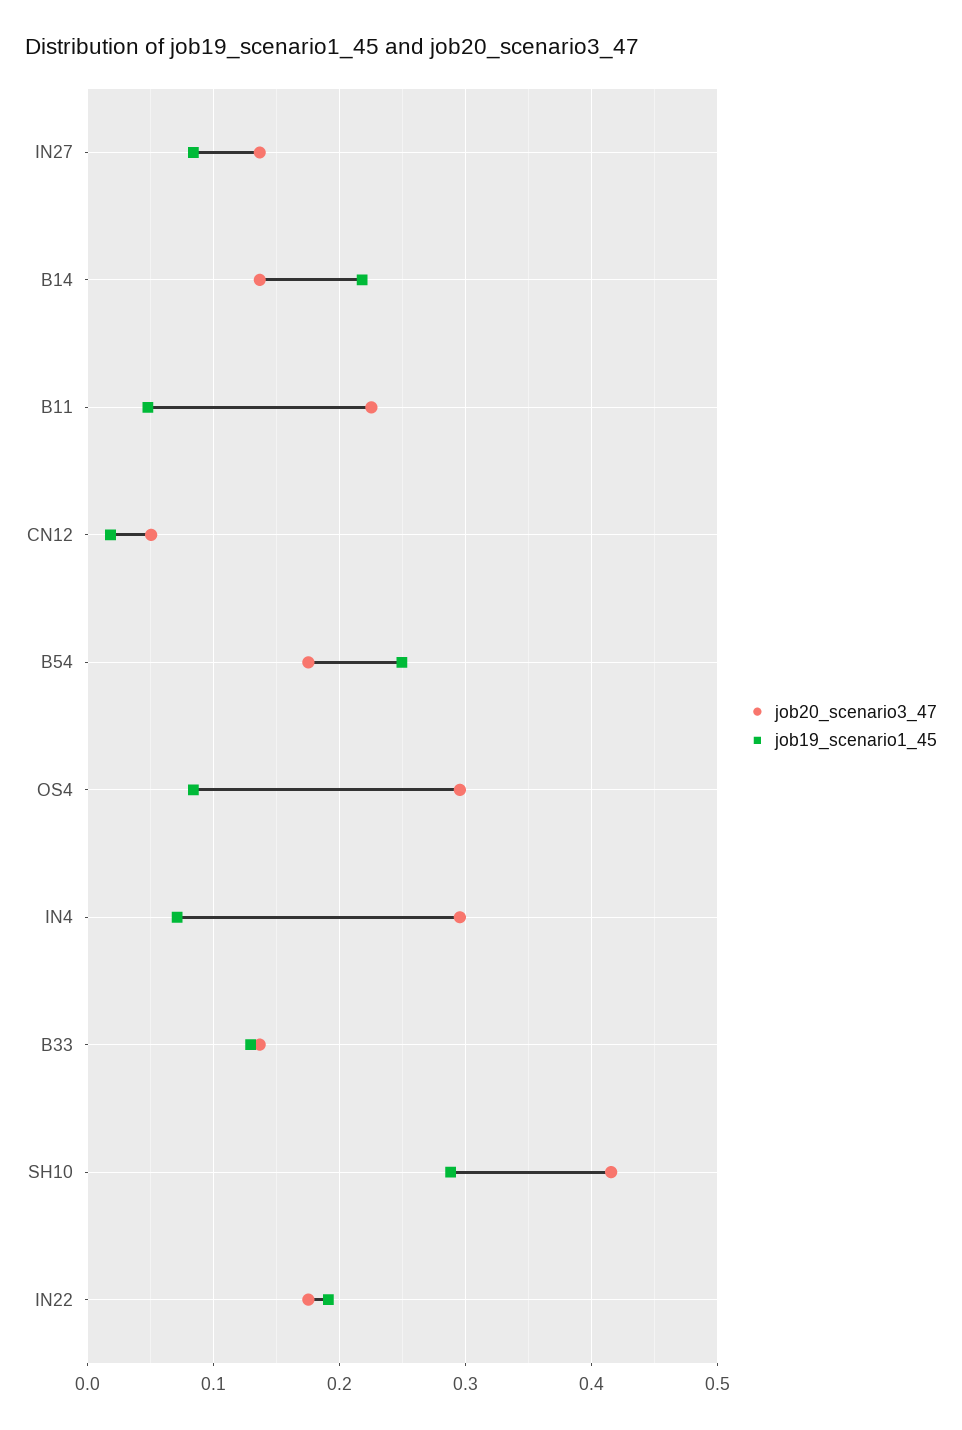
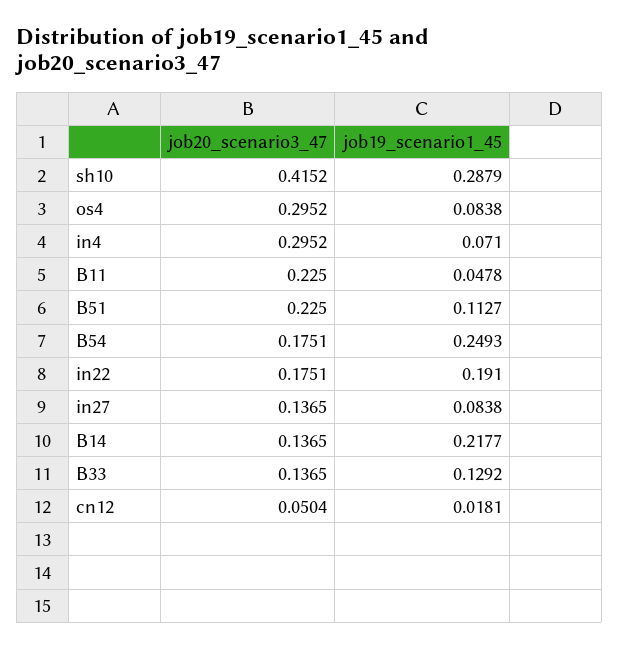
  {
    "job20_scenario3_47": {
      "IN27": 0.1365,
      "B14": 0.1365,
      "B11": 0.225,
      "CN12": 0.0504,
      "B54": 0.1751,
      "OS4": 0.2952,
      "IN4": 0.2952,
      "B33": 0.1365,
      "SH10": 0.4152,
-     "IN22": 0.1751
+     "IN22": 0.1751,
+     "B51": 0.225
    },
    "job19_scenario1_45": {
      "IN27": 0.0838,
      "B14": 0.2177,
      "B11": 0.0478,
      "CN12": 0.0181,
      "B54": 0.2493,
      "OS4": 0.0838,
      "IN4": 0.071,
      "B33": 0.1292,
      "SH10": 0.2879,
-     "IN22": 0.191
+     "IN22": 0.191,
+     "B51": 0.1127
    }
  }

